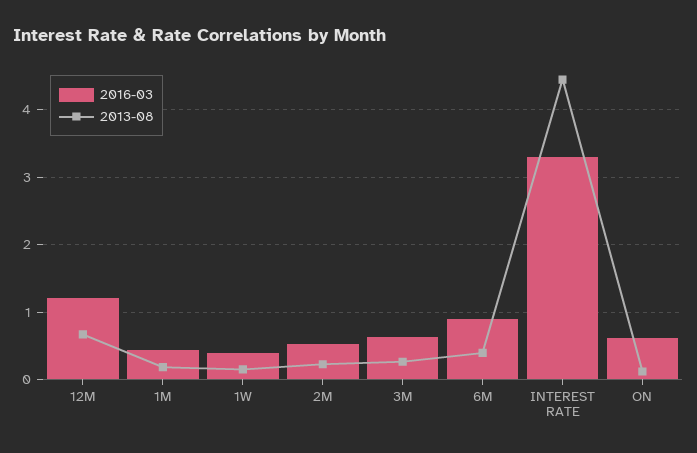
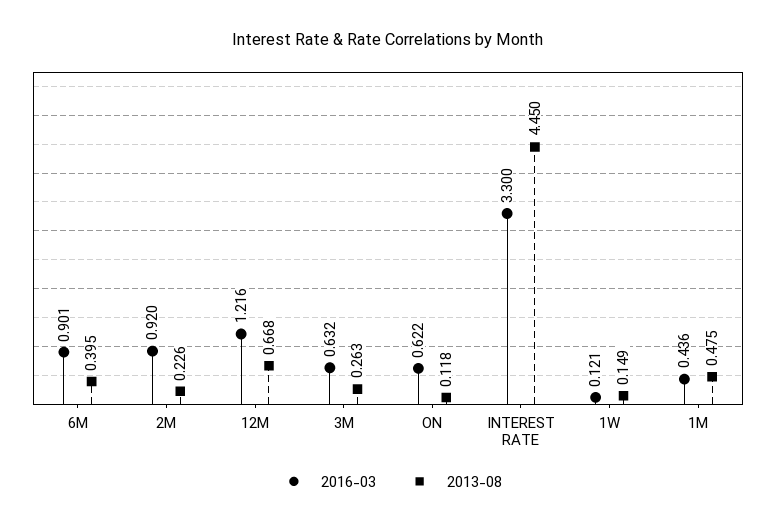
  {
    "2016-03": {
      "12M": 1.216,
      "1M": 0.436,
-     "1W": 0.4,
+     "1W": 0.121,
-     "2M": 0.5,
+     "2M": 0.92,
      "3M": 0.632,
      "6M": 0.901,
      "INTEREST RATE": 3.3,
      "ON": 0.622
    },
    "2013-08": {
      "12M": 0.668,
-     "1M": 0.2,
+     "1M": 0.475,
      "1W": 0.149,
      "2M": 0.226,
      "3M": 0.263,
      "6M": 0.395,
      "INTEREST RATE": 4.45,
      "ON": 0.118
    }
  }

